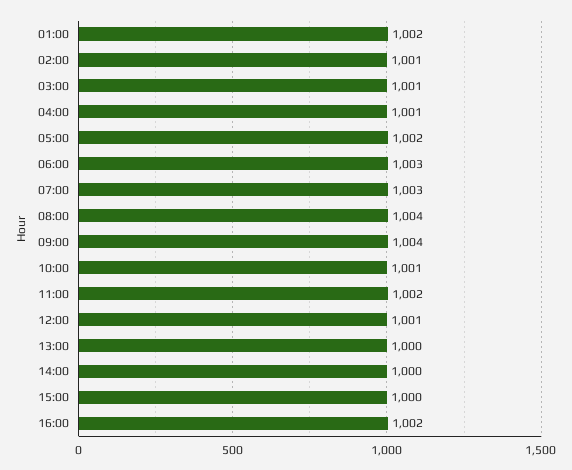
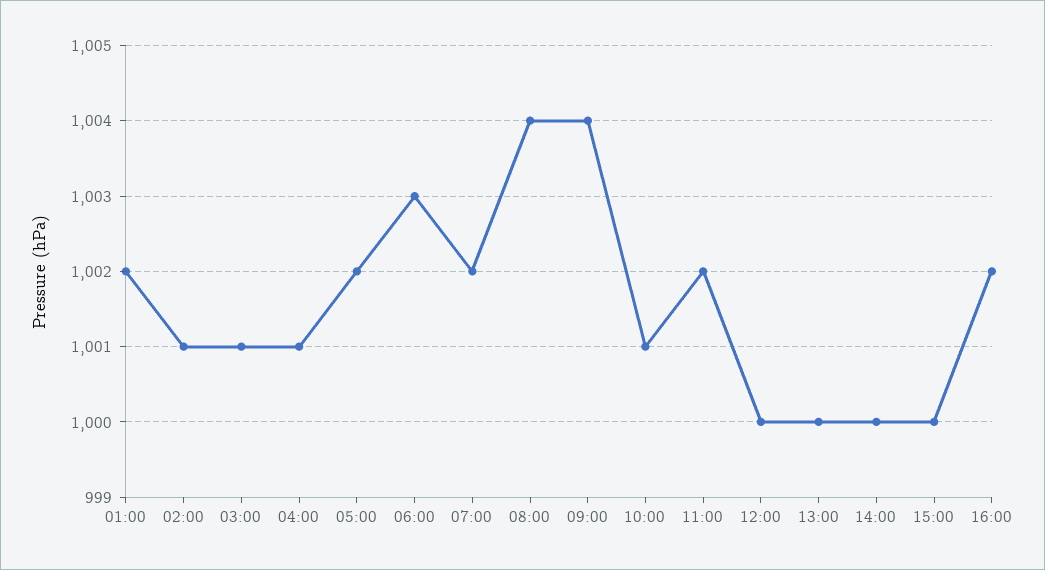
  {
    "01:00": 1002,
    "02:00": 1001,
    "03:00": 1001,
    "04:00": 1001,
    "05:00": 1002,
    "06:00": 1003,
-   "07:00": 1003,
+   "07:00": 1002,
    "08:00": 1004,
    "09:00": 1004,
    "10:00": 1001,
    "11:00": 1002,
-   "12:00": 1001,
+   "12:00": 1000,
    "13:00": 1000,
    "14:00": 1000,
    "15:00": 1000,
    "16:00": 1002
  }

